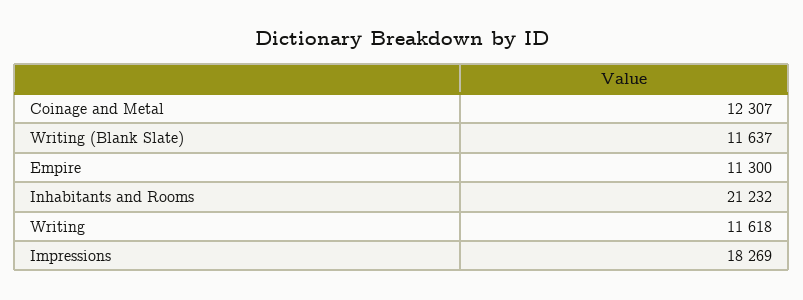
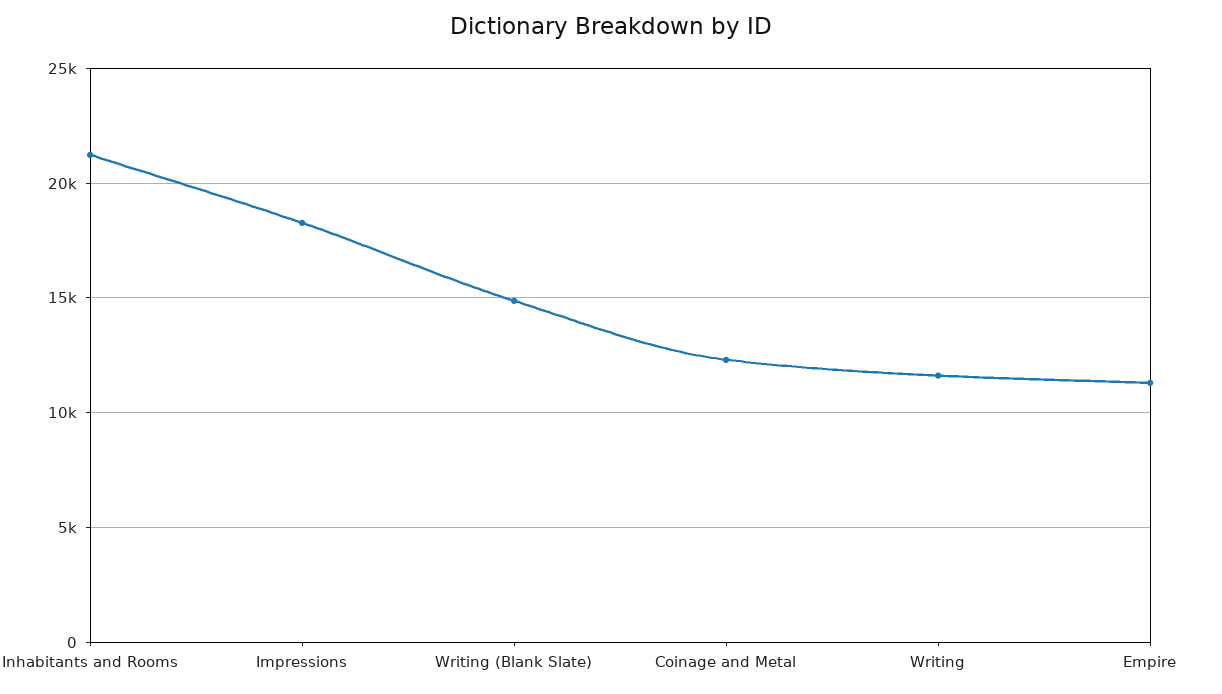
  {
    "Coinage and Metal": 12307,
-   "Writing (Blank Slate)": 11637,
+   "Writing (Blank Slate)": 15000,
    "Empire": 11300,
    "Inhabitants and Rooms": 21232,
    "Writing": 11618,
    "Impressions": 18269
  }

